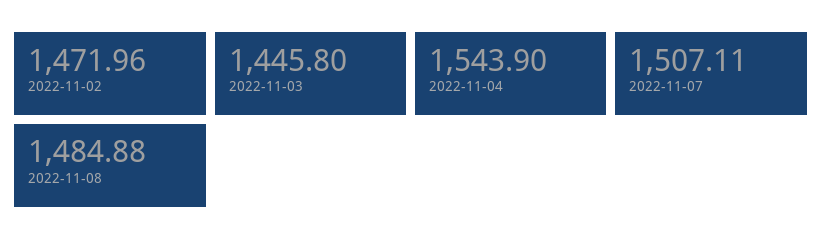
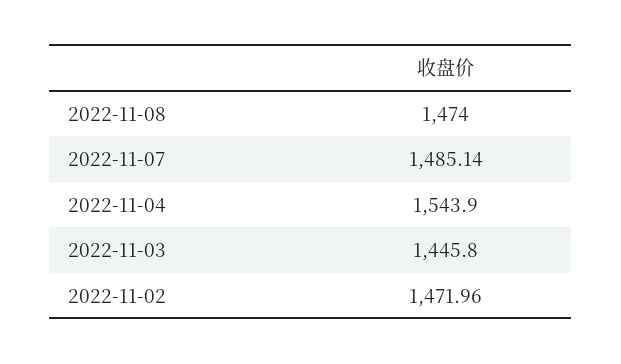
  {
    "2022-11-02": 1471.96,
    "2022-11-03": 1445.8,
    "2022-11-04": 1543.9,
-   "2022-11-07": 1507.11,
+   "2022-11-07": 1485.14,
-   "2022-11-08": 1484.88
+   "2022-11-08": 1474
  }

